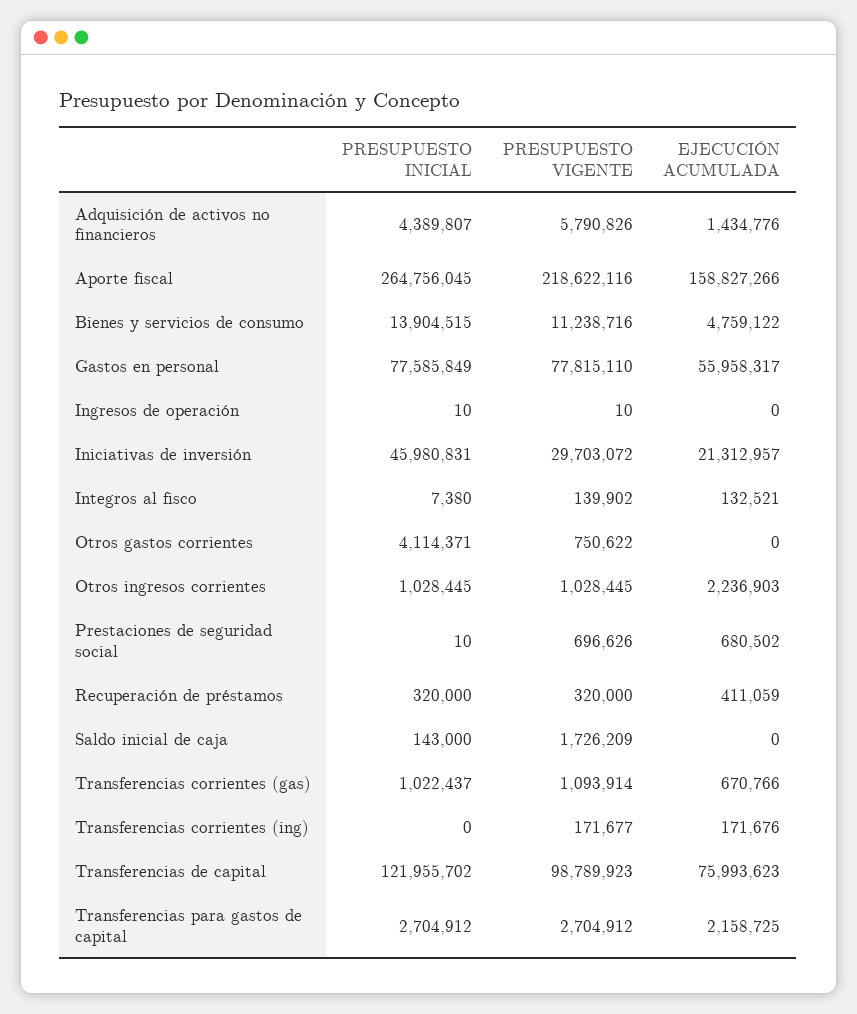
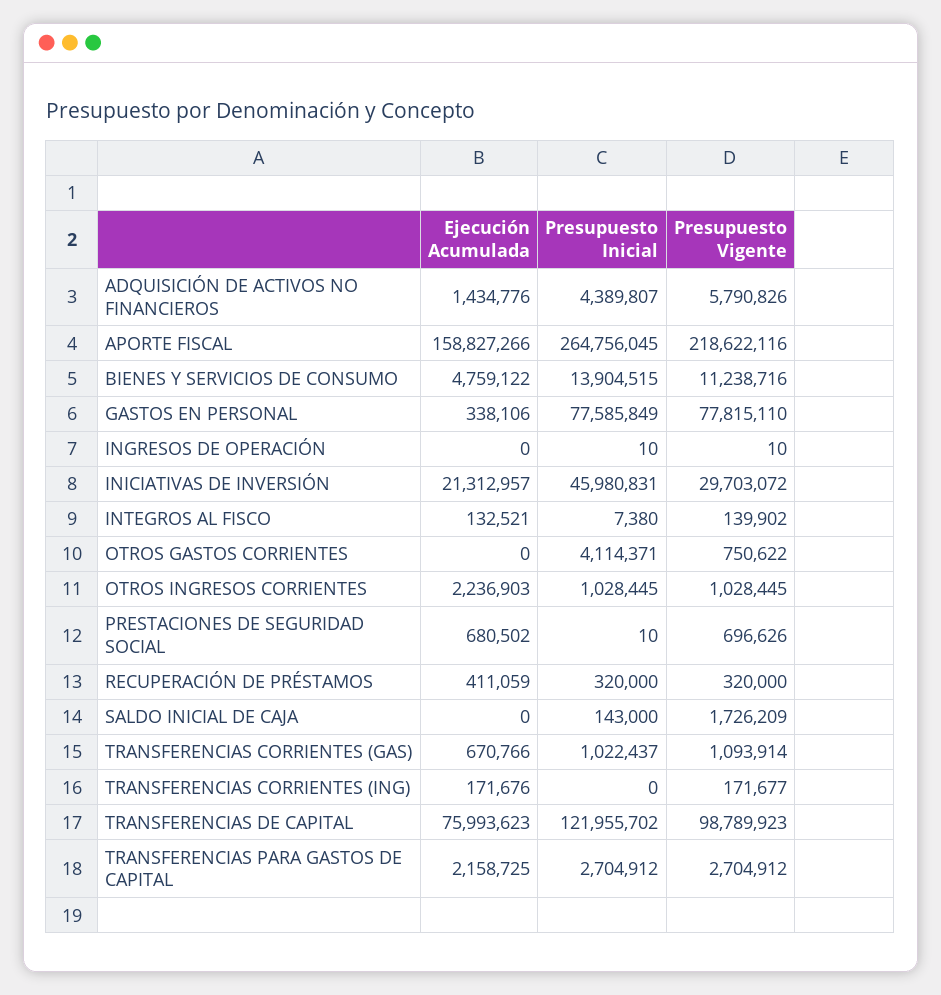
  {
    "PRESUPUESTO INICIAL": {
      "Adquisición de activos no financieros": 4389807,
      "Aporte fiscal": 264756045,
      "Bienes y servicios de consumo": 13904515,
      "Gastos en personal": 77585849,
      "Ingresos de operación": 10,
      "Iniciativas de inversión": 45980831,
      "Integros al fisco": 7380,
      "Otros gastos corrientes": 4114371,
      "Otros ingresos corrientes": 1028445,
      "Prestaciones de seguridad social": 10,
      "Recuperación de préstamos": 320000,
      "Saldo inicial de caja": 143000,
      "Transferencias corrientes (gas)": 1022437,
      "Transferencias corrientes (ing)": 0,
      "Transferencias de capital": 121955702,
      "Transferencias para gastos de capital": 2704912
    },
    "PRESUPUESTO VIGENTE": {
      "Adquisición de activos no financieros": 5790826,
      "Aporte fiscal": 218622116,
      "Bienes y servicios de consumo": 11238716,
      "Gastos en personal": 77815110,
      "Ingresos de operación": 10,
      "Iniciativas de inversión": 29703072,
      "Integros al fisco": 139902,
      "Otros gastos corrientes": 750622,
      "Otros ingresos corrientes": 1028445,
      "Prestaciones de seguridad social": 696626,
      "Recuperación de préstamos": 320000,
      "Saldo inicial de caja": 1726209,
      "Transferencias corrientes (gas)": 1093914,
      "Transferencias corrientes (ing)": 171677,
      "Transferencias de capital": 98789923,
      "Transferencias para gastos de capital": 2704912
    },
    "EJECUCIÓN ACUMULADA": {
      "Adquisición de activos no financieros": 1434776,
      "Aporte fiscal": 158827266,
      "Bienes y servicios de consumo": 4759122,
-     "Gastos en personal": 55958317,
+     "Gastos en personal": 338106,
      "Ingresos de operación": 0,
      "Iniciativas de inversión": 21312957,
      "Integros al fisco": 132521,
      "Otros gastos corrientes": 0,
      "Otros ingresos corrientes": 2236903,
      "Prestaciones de seguridad social": 680502,
      "Recuperación de préstamos": 411059,
      "Saldo inicial de caja": 0,
      "Transferencias corrientes (gas)": 670766,
      "Transferencias corrientes (ing)": 171676,
      "Transferencias de capital": 75993623,
      "Transferencias para gastos de capital": 2158725
    }
  }

